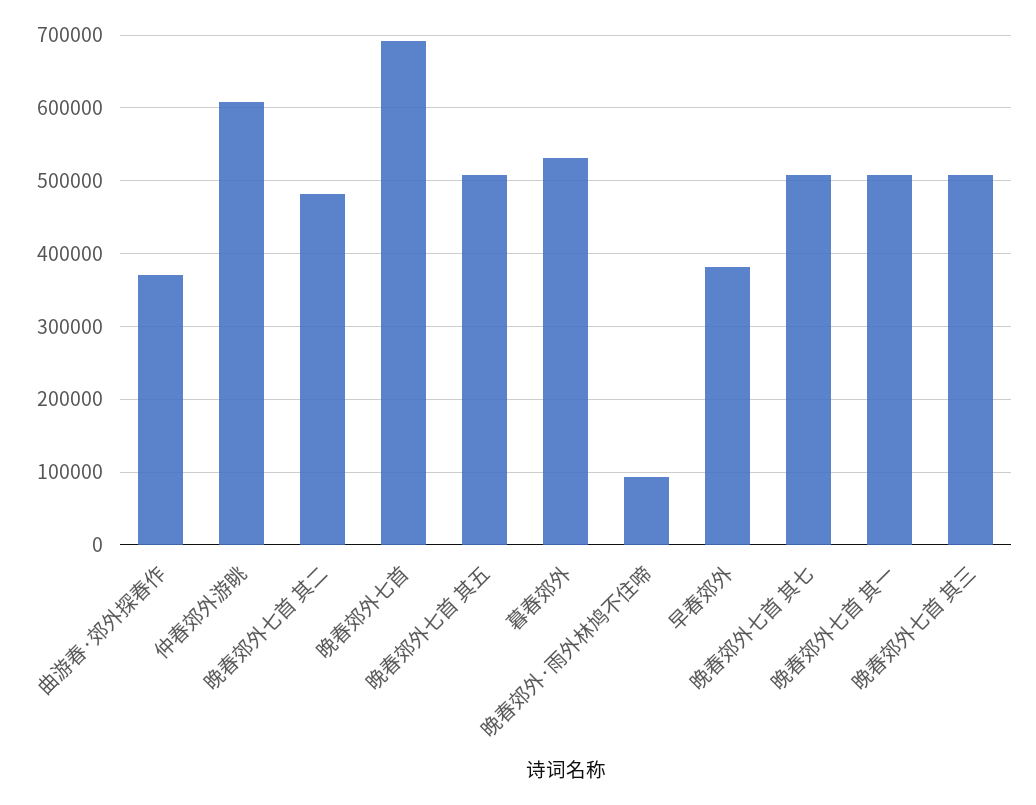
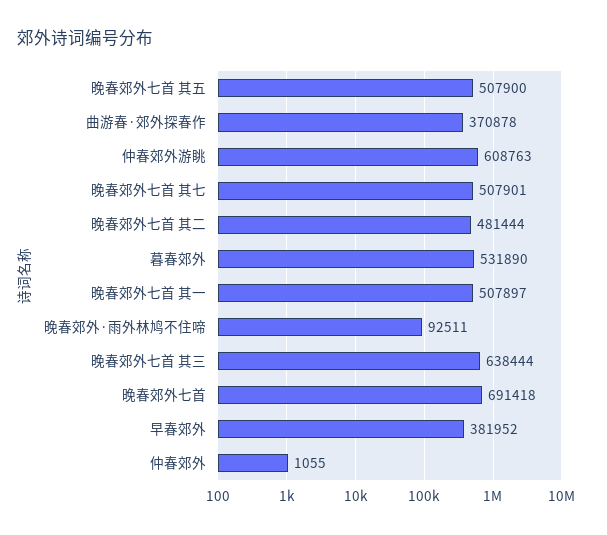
  {
    "曲游春·郊外探春作": 370878,
    "仲春郊外游眺": 608763,
    "晚春郊外七首 其二": 481444,
    "晚春郊外七首": 691418,
    "晚春郊外七首 其五": 507900,
    "暮春郊外": 531890,
    "晚春郊外·雨外林鸠不住啼": 92511,
    "早春郊外": 381952,
    "晚春郊外七首 其七": 507901,
    "晚春郊外七首 其一": 507897,
-   "晚春郊外七首 其三": 510000
+   "晚春郊外七首 其三": 638444,
+   "仲春郊外": 1055
  }

